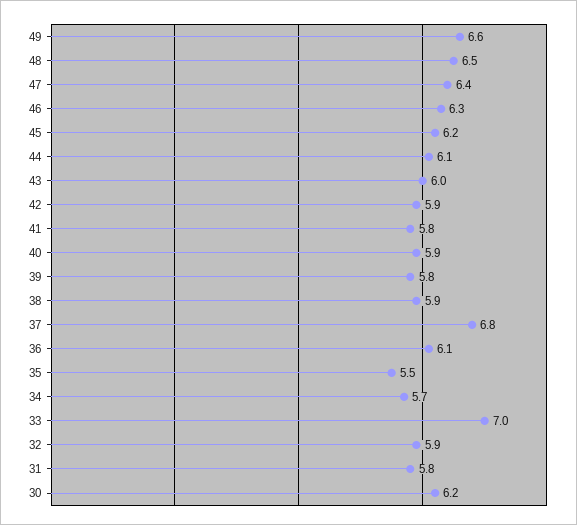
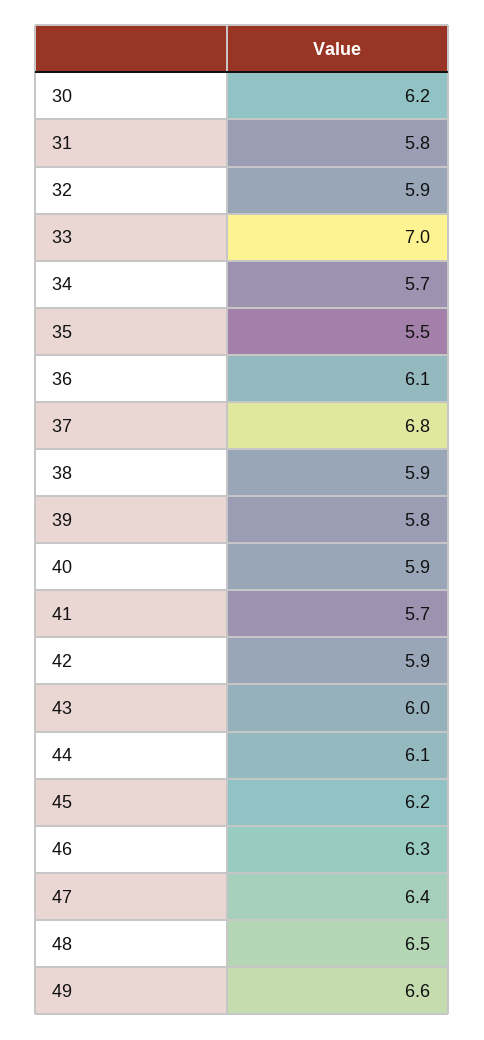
  {
    "49": 6.6,
    "48": 6.5,
    "47": 6.4,
    "46": 6.3,
    "45": 6.2,
    "44": 6.1,
    "43": 6,
    "42": 5.9,
-   "41": 5.8,
+   "41": 5.7,
    "40": 5.9,
    "39": 5.8,
    "38": 5.9,
    "37": 6.8,
    "36": 6.1,
    "35": 5.5,
    "34": 5.7,
    "33": 7,
    "32": 5.9,
    "31": 5.8,
    "30": 6.2
  }

